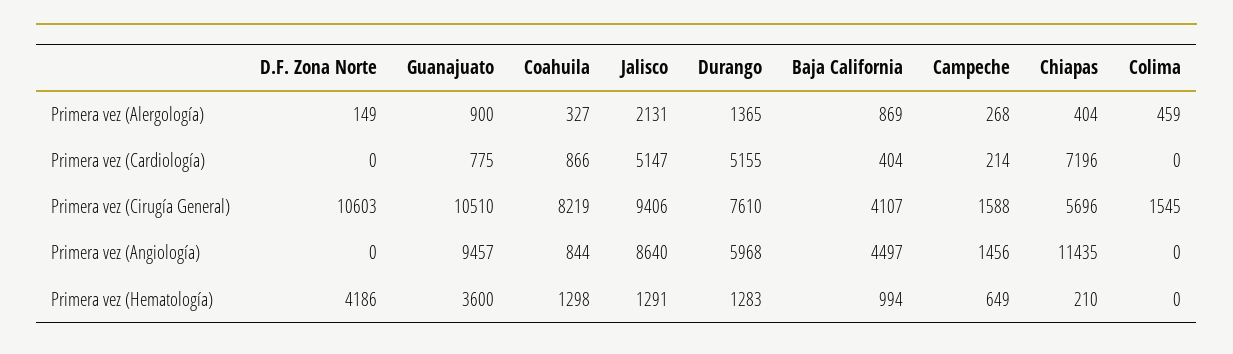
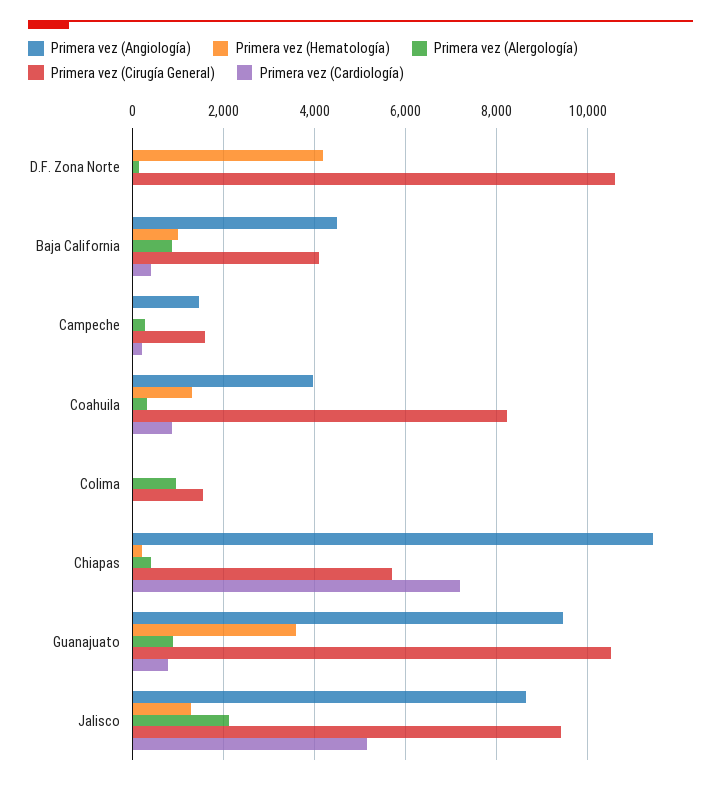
  {
    "Primera vez (Alergología)": {
      "D.F. Zona Norte": 149,
      "Guanajuato": 900,
      "Coahuila": 327,
      "Jalisco": 2131,
-     "Durango": 1365,
      "Baja California": 869,
      "Campeche": 268,
      "Chiapas": 404,
-     "Colima": 459
+     "Colima": 1000
    },
    "Primera vez (Cardiología)": {
      "D.F. Zona Norte": 0,
      "Guanajuato": 775,
      "Coahuila": 866,
      "Jalisco": 5147,
-     "Durango": 5155,
      "Baja California": 404,
      "Campeche": 214,
      "Chiapas": 7196,
      "Colima": 0
    },
    "Primera vez (Cirugía General)": {
      "D.F. Zona Norte": 10603,
      "Guanajuato": 10510,
      "Coahuila": 8219,
      "Jalisco": 9406,
-     "Durango": 7610,
      "Baja California": 4107,
      "Campeche": 1588,
      "Chiapas": 5696,
      "Colima": 1545
    },
    "Primera vez (Angiología)": {
      "D.F. Zona Norte": 0,
      "Guanajuato": 9457,
-     "Coahuila": 844,
+     "Coahuila": 4000,
      "Jalisco": 8640,
-     "Durango": 5968,
      "Baja California": 4497,
      "Campeche": 1456,
      "Chiapas": 11435,
      "Colima": 0
    },
    "Primera vez (Hematología)": {
      "D.F. Zona Norte": 4186,
      "Guanajuato": 3600,
      "Coahuila": 1298,
      "Jalisco": 1291,
-     "Durango": 1283,
      "Baja California": 994,
-     "Campeche": 649,
+     "Campeche": 0,
      "Chiapas": 210,
      "Colima": 0
    }
  }

